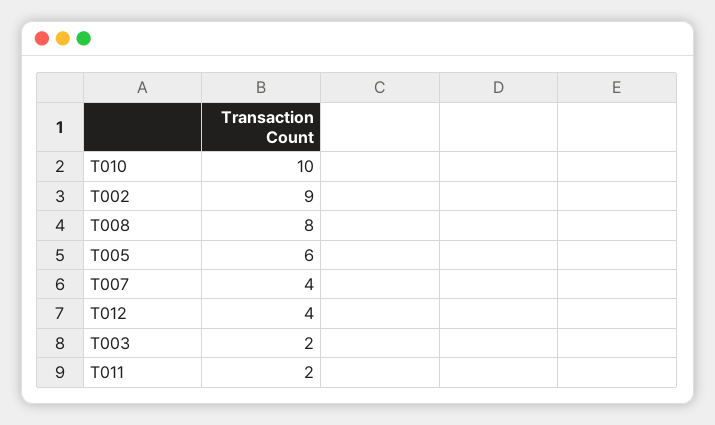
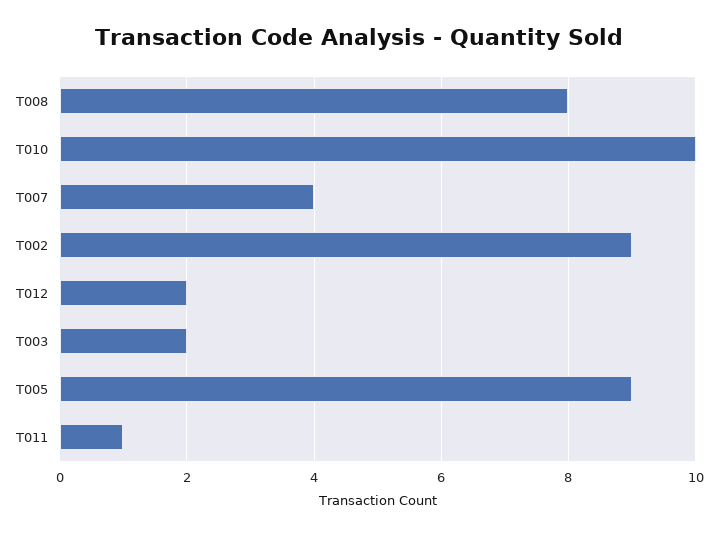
  {
    "T010": 10,
    "T002": 9,
    "T008": 8,
-   "T005": 6,
+   "T005": 9,
    "T007": 4,
-   "T012": 4,
+   "T012": 2,
    "T003": 2,
-   "T011": 2
+   "T011": 1
  }

